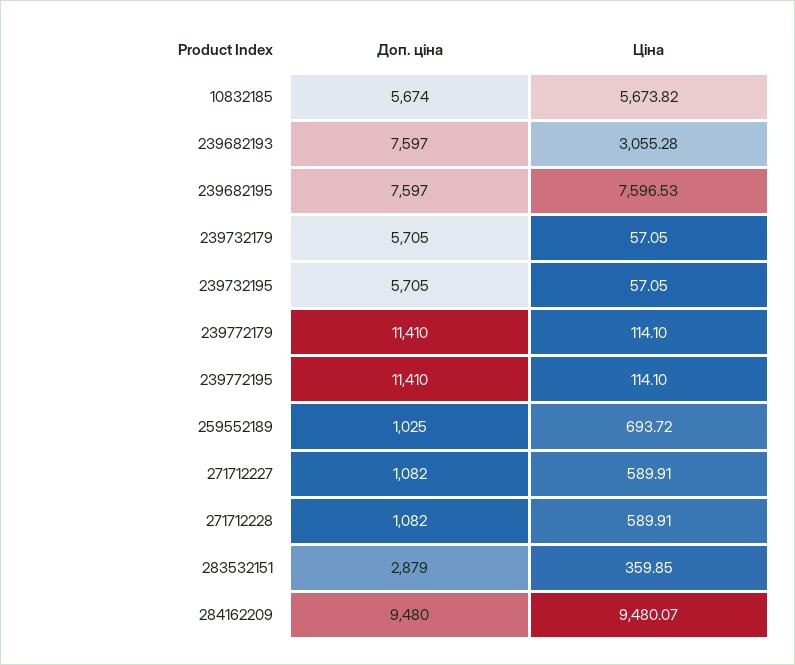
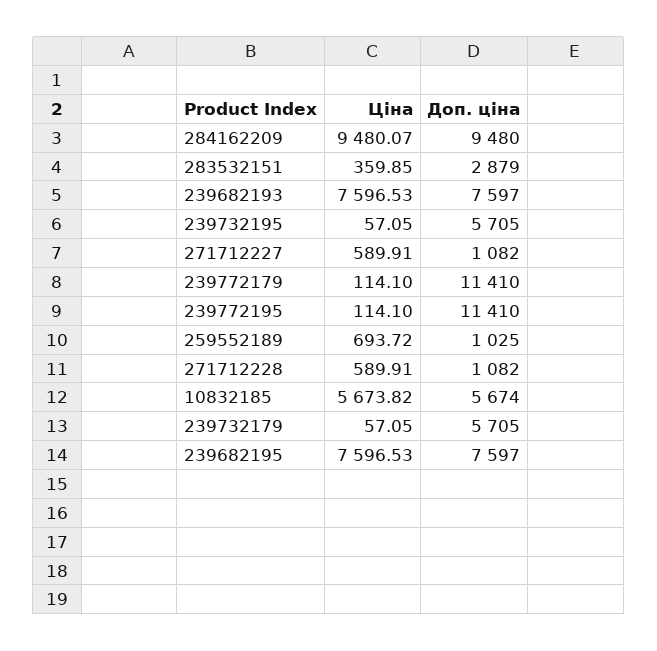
  {
    "Доп. ціна": {
      "10832185": 5674,
      "239682193": 7597,
      "239682195": 7597,
      "239732179": 5705,
      "239732195": 5705,
      "239772179": 11410,
      "239772195": 11410,
      "259552189": 1025,
      "271712227": 1082,
      "271712228": 1082,
      "283532151": 2879,
      "284162209": 9480
    },
    "Ціна": {
      "10832185": 5673.82,
-     "239682193": 3055.28,
+     "239682193": 7596.53,
      "239682195": 7596.53,
      "239732179": 57.05,
      "239732195": 57.05,
      "239772179": 114.1,
      "239772195": 114.1,
      "259552189": 693.72,
      "271712227": 589.91,
      "271712228": 589.91,
      "283532151": 359.85,
      "284162209": 9480.07
    }
  }

